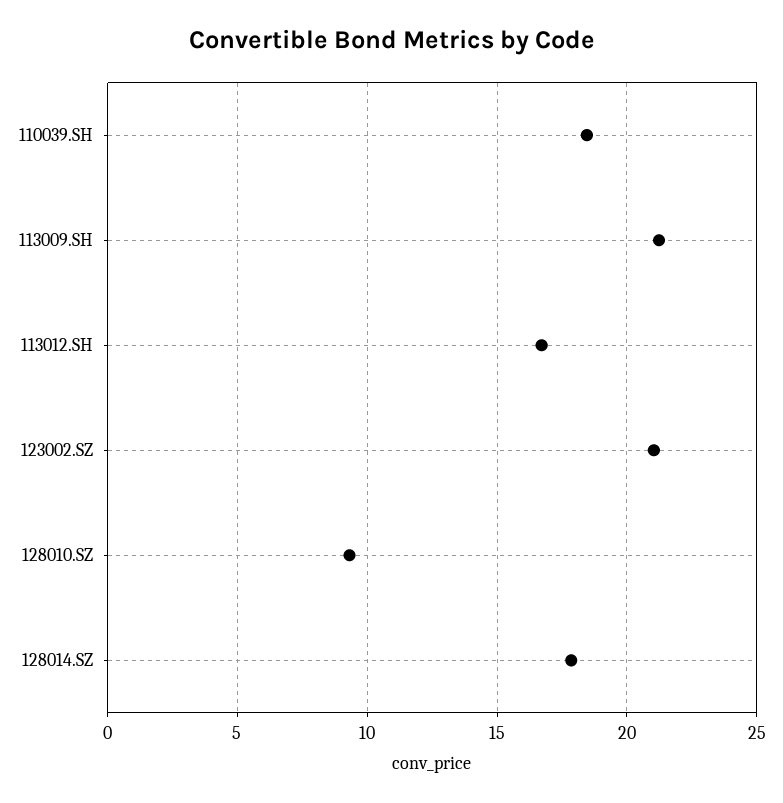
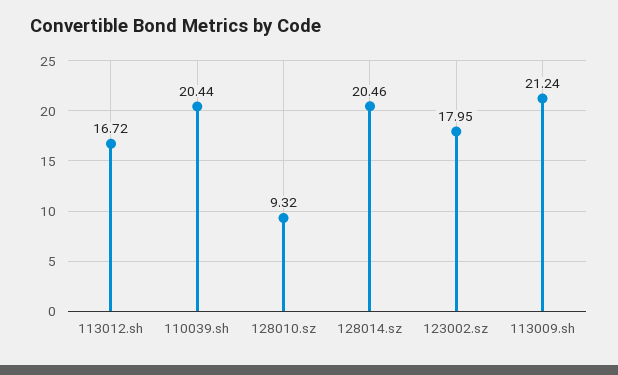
  {
-   "110039.SH": 18.5,
+   "110039.SH": 20.44,
    "113009.SH": 21.24,
    "113012.SH": 16.72,
-   "123002.SZ": 21,
+   "123002.SZ": 17.95,
    "128010.SZ": 9.32,
-   "128014.SZ": 18
+   "128014.SZ": 20.46
  }

